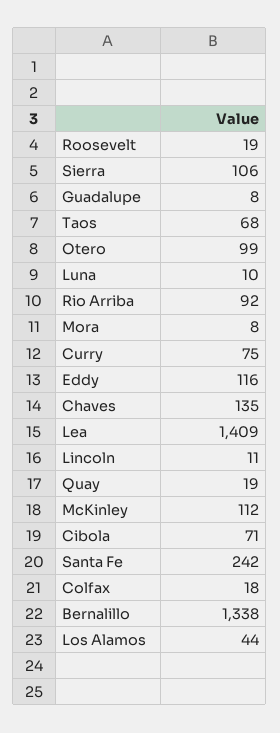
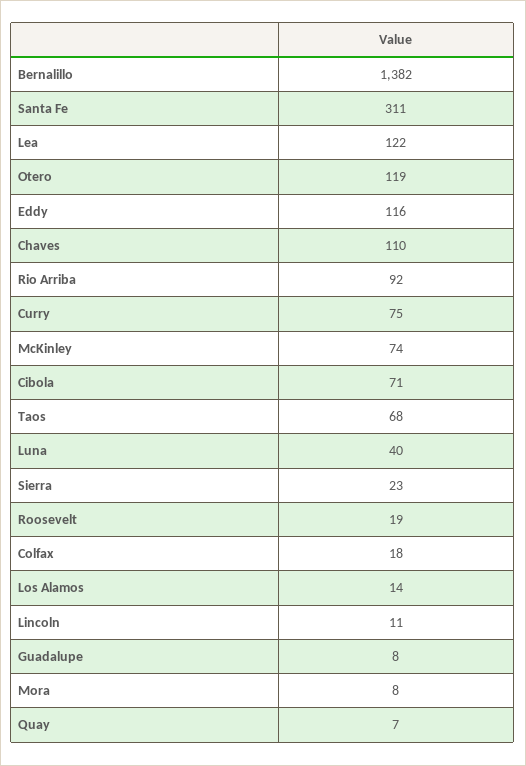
  {
    "Roosevelt": 19,
-   "Sierra": 106,
+   "Sierra": 23,
    "Guadalupe": 8,
    "Taos": 68,
-   "Otero": 99,
+   "Otero": 119,
-   "Luna": 10,
+   "Luna": 40,
    "Rio Arriba": 92,
    "Mora": 8,
    "Curry": 75,
    "Eddy": 116,
-   "Chaves": 135,
+   "Chaves": 110,
-   "Lea": 1409,
+   "Lea": 122,
    "Lincoln": 11,
-   "Quay": 19,
+   "Quay": 7,
-   "McKinley": 112,
+   "McKinley": 74,
    "Cibola": 71,
-   "Santa Fe": 242,
+   "Santa Fe": 311,
    "Colfax": 18,
-   "Bernalillo": 1338,
+   "Bernalillo": 1382,
-   "Los Alamos": 44
+   "Los Alamos": 14
  }

